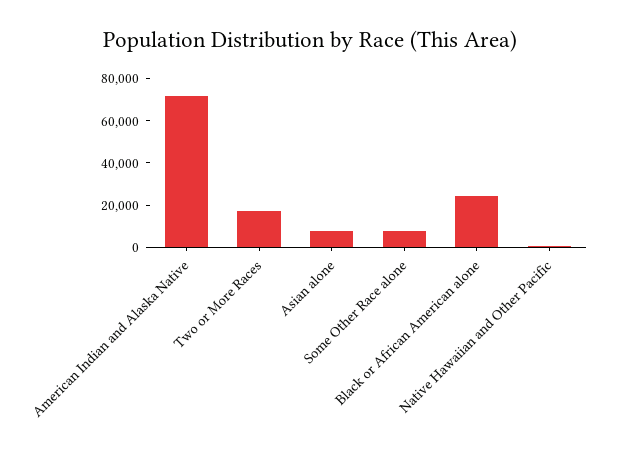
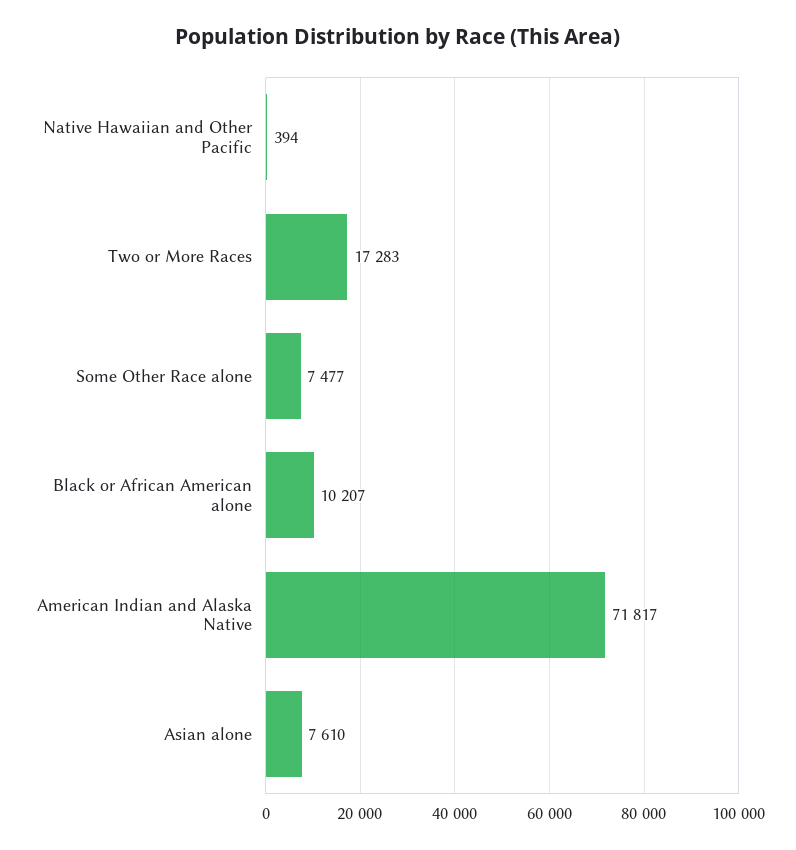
  {
    "American Indian and Alaska Native": 71817,
    "Two or More Races": 17283,
    "Asian alone": 7610,
    "Some Other Race alone": 7477,
-   "Black or African American alone": 25000,
+   "Black or African American alone": 10207,
    "Native Hawaiian and Other Pacific": 394
  }

